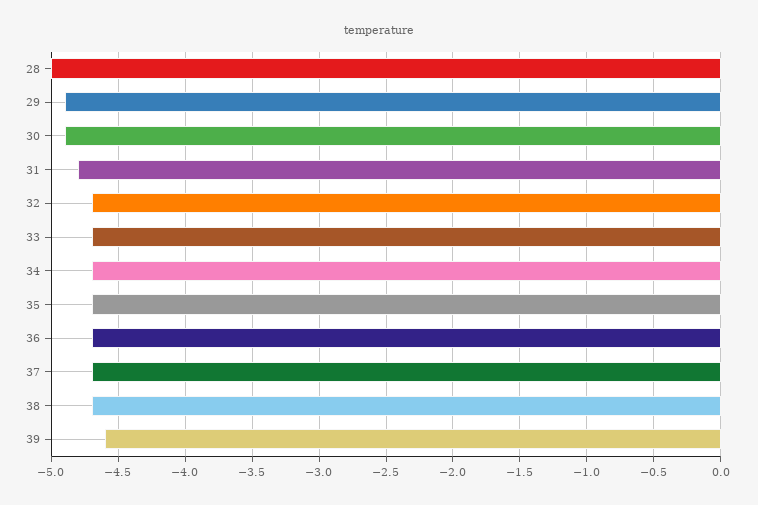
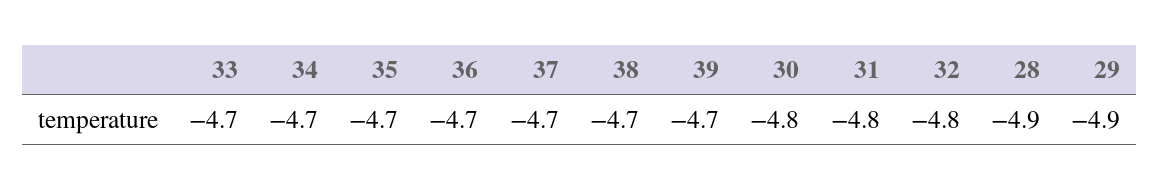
  {
-   "28": -5,
+   "28": -4.9,
    "29": -4.9,
-   "30": -4.9,
+   "30": -4.8,
    "31": -4.8,
-   "32": -4.7,
+   "32": -4.8,
    "33": -4.7,
    "34": -4.7,
    "35": -4.7,
    "36": -4.7,
    "37": -4.7,
    "38": -4.7,
-   "39": -4.6
+   "39": -4.7
  }

